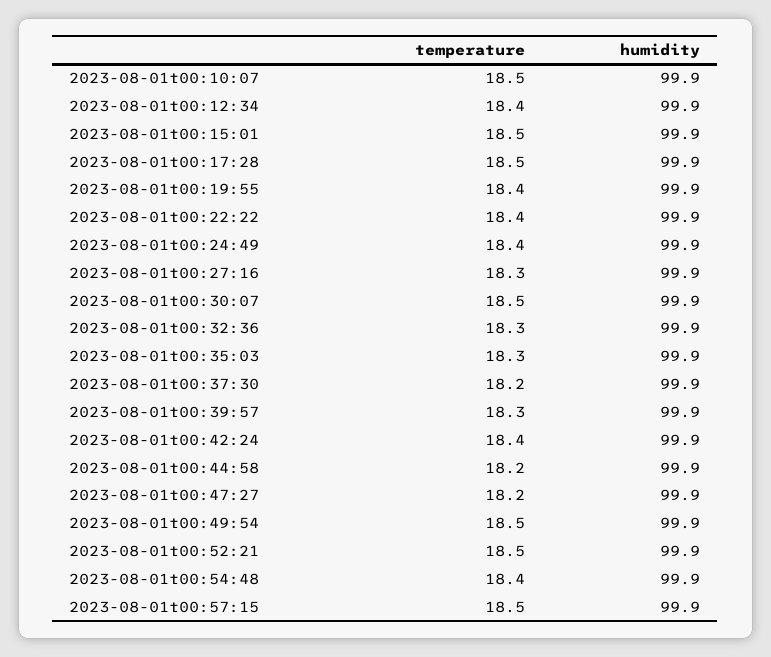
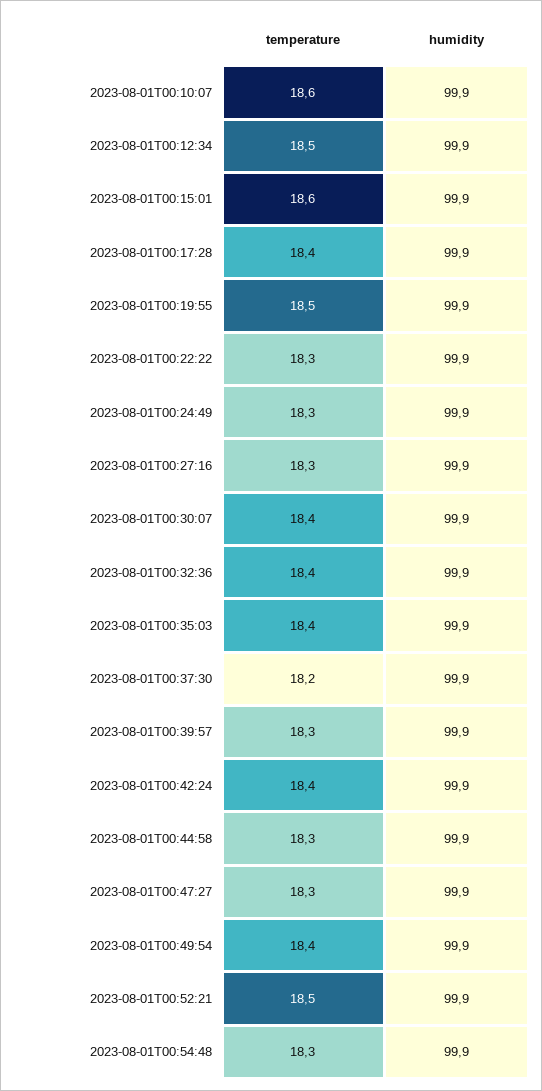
  {
    "temperature": {
-     "2023-08-01t00:10:07": 18.5,
+     "2023-08-01t00:10:07": 18.6,
-     "2023-08-01t00:12:34": 18.4,
+     "2023-08-01t00:12:34": 18.5,
-     "2023-08-01t00:15:01": 18.5,
+     "2023-08-01t00:15:01": 18.6,
-     "2023-08-01t00:17:28": 18.5,
+     "2023-08-01t00:17:28": 18.4,
-     "2023-08-01t00:19:55": 18.4,
+     "2023-08-01t00:19:55": 18.5,
-     "2023-08-01t00:22:22": 18.4,
+     "2023-08-01t00:22:22": 18.3,
-     "2023-08-01t00:24:49": 18.4,
+     "2023-08-01t00:24:49": 18.3,
      "2023-08-01t00:27:16": 18.3,
-     "2023-08-01t00:30:07": 18.5,
+     "2023-08-01t00:30:07": 18.4,
-     "2023-08-01t00:32:36": 18.3,
+     "2023-08-01t00:32:36": 18.4,
-     "2023-08-01t00:35:03": 18.3,
+     "2023-08-01t00:35:03": 18.4,
      "2023-08-01t00:37:30": 18.2,
      "2023-08-01t00:39:57": 18.3,
      "2023-08-01t00:42:24": 18.4,
-     "2023-08-01t00:44:58": 18.2,
+     "2023-08-01t00:44:58": 18.3,
-     "2023-08-01t00:47:27": 18.2,
+     "2023-08-01t00:47:27": 18.3,
-     "2023-08-01t00:49:54": 18.5,
+     "2023-08-01t00:49:54": 18.4,
      "2023-08-01t00:52:21": 18.5,
-     "2023-08-01t00:54:48": 18.4,
+     "2023-08-01t00:54:48": 18.3
-     "2023-08-01t00:57:15": 18.5
    },
    "humidity": {
      "2023-08-01t00:10:07": 99.9,
      "2023-08-01t00:12:34": 99.9,
      "2023-08-01t00:15:01": 99.9,
      "2023-08-01t00:17:28": 99.9,
      "2023-08-01t00:19:55": 99.9,
      "2023-08-01t00:22:22": 99.9,
      "2023-08-01t00:24:49": 99.9,
      "2023-08-01t00:27:16": 99.9,
      "2023-08-01t00:30:07": 99.9,
      "2023-08-01t00:32:36": 99.9,
      "2023-08-01t00:35:03": 99.9,
      "2023-08-01t00:37:30": 99.9,
      "2023-08-01t00:39:57": 99.9,
      "2023-08-01t00:42:24": 99.9,
      "2023-08-01t00:44:58": 99.9,
      "2023-08-01t00:47:27": 99.9,
      "2023-08-01t00:49:54": 99.9,
      "2023-08-01t00:52:21": 99.9,
-     "2023-08-01t00:54:48": 99.9,
+     "2023-08-01t00:54:48": 99.9
-     "2023-08-01t00:57:15": 99.9
    }
  }

